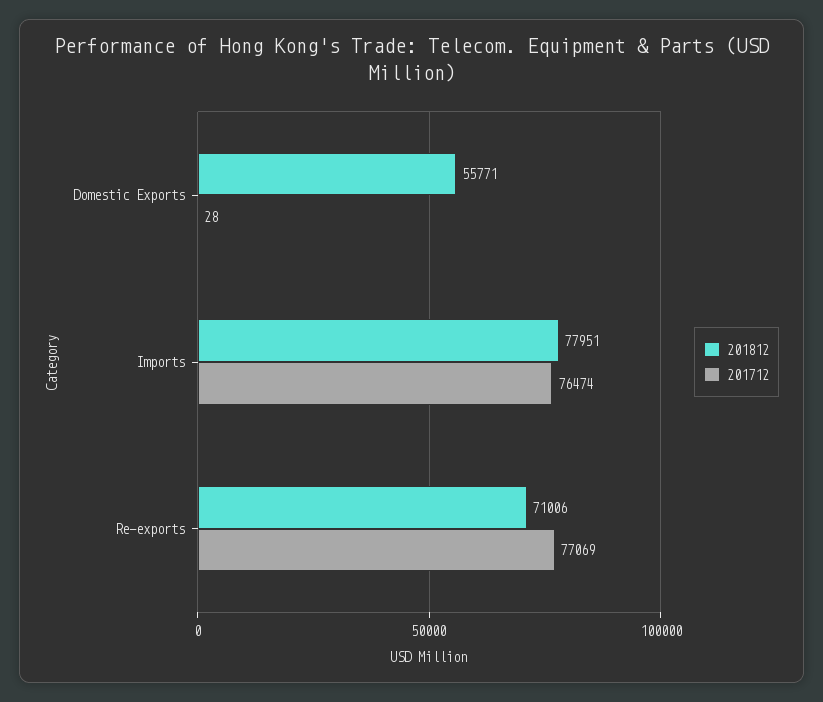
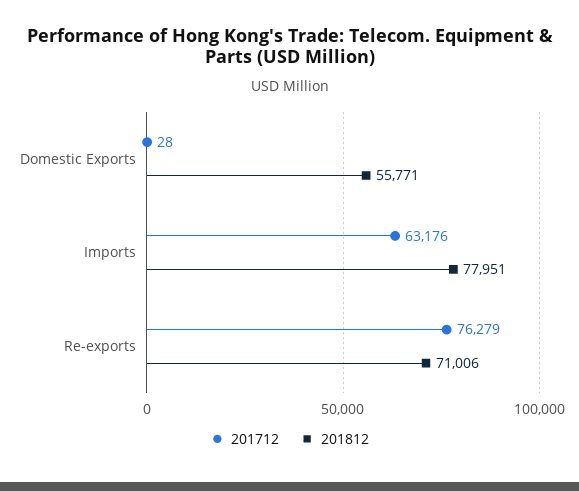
  {
    "201812": {
      "Domestic Exports": 55771,
      "Imports": 77951,
      "Re-exports": 71006
    },
    "201712": {
      "Domestic Exports": 28,
-     "Imports": 76474,
+     "Imports": 63176,
-     "Re-exports": 77069
+     "Re-exports": 76279
    }
  }

